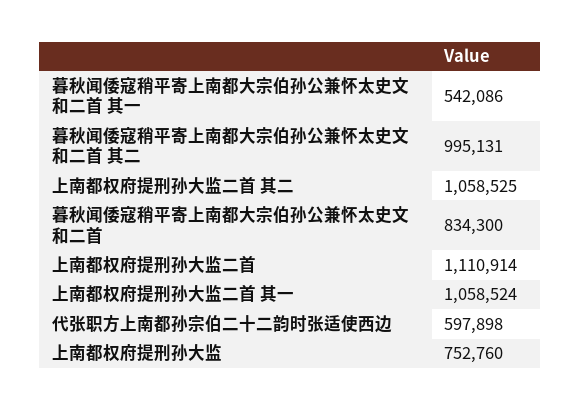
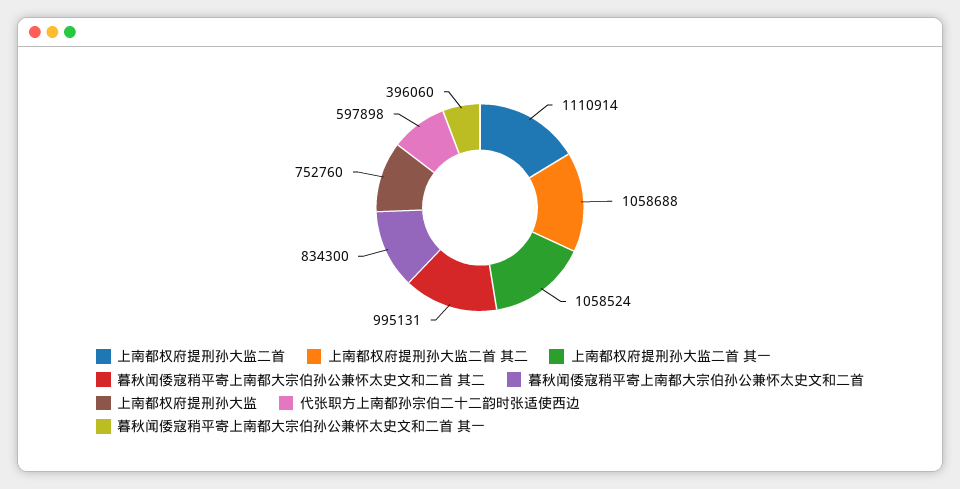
  {
-   "暮秋闻倭寇稍平寄上南都大宗伯孙公兼怀太史文和二首 其一": 542086,
+   "暮秋闻倭寇稍平寄上南都大宗伯孙公兼怀太史文和二首 其一": 396060,
    "暮秋闻倭寇稍平寄上南都大宗伯孙公兼怀太史文和二首 其二": 995131,
-   "上南都权府提刑孙大监二首 其二": 1058525,
+   "上南都权府提刑孙大监二首 其二": 1058688,
    "暮秋闻倭寇稍平寄上南都大宗伯孙公兼怀太史文和二首": 834300,
    "上南都权府提刑孙大监二首": 1110914,
    "上南都权府提刑孙大监二首 其一": 1058524,
    "代张职方上南都孙宗伯二十二韵时张适使西边": 597898,
    "上南都权府提刑孙大监": 752760
  }

